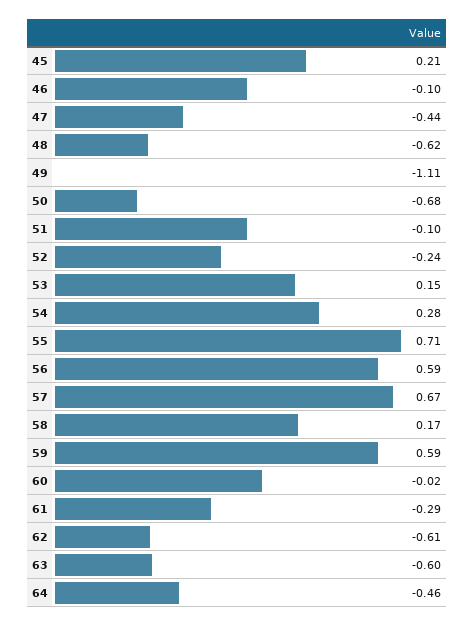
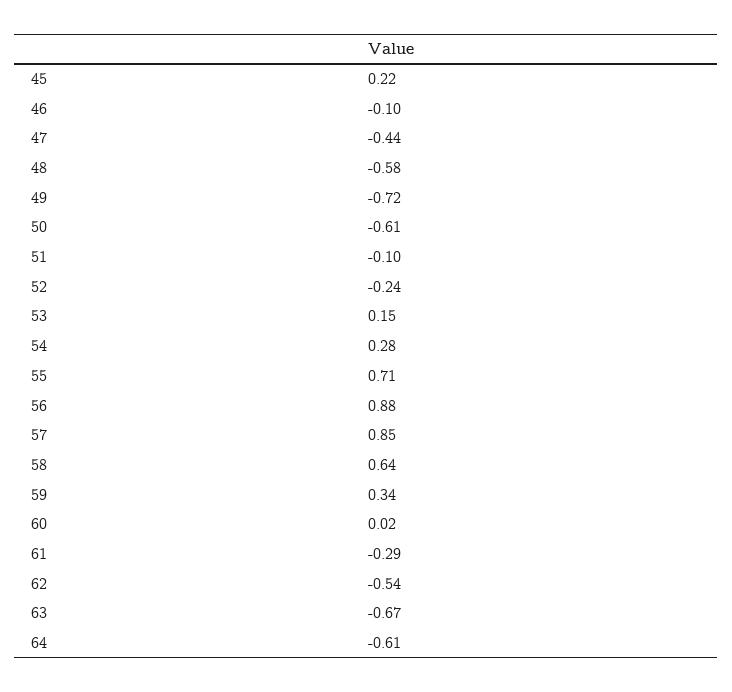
  {
-   "45": 0.21,
+   "45": 0.22,
    "46": -0.1,
    "47": -0.44,
-   "48": -0.62,
+   "48": -0.58,
-   "49": -1.11,
+   "49": -0.72,
-   "50": -0.68,
+   "50": -0.61,
    "51": -0.1,
    "52": -0.24,
    "53": 0.15,
    "54": 0.28,
    "55": 0.71,
-   "56": 0.59,
+   "56": 0.88,
-   "57": 0.67,
+   "57": 0.85,
-   "58": 0.17,
+   "58": 0.64,
-   "59": 0.59,
+   "59": 0.34,
-   "60": -0.02,
+   "60": 0.02,
    "61": -0.29,
-   "62": -0.61,
+   "62": -0.54,
-   "63": -0.6,
+   "63": -0.67,
-   "64": -0.46
+   "64": -0.61
  }

